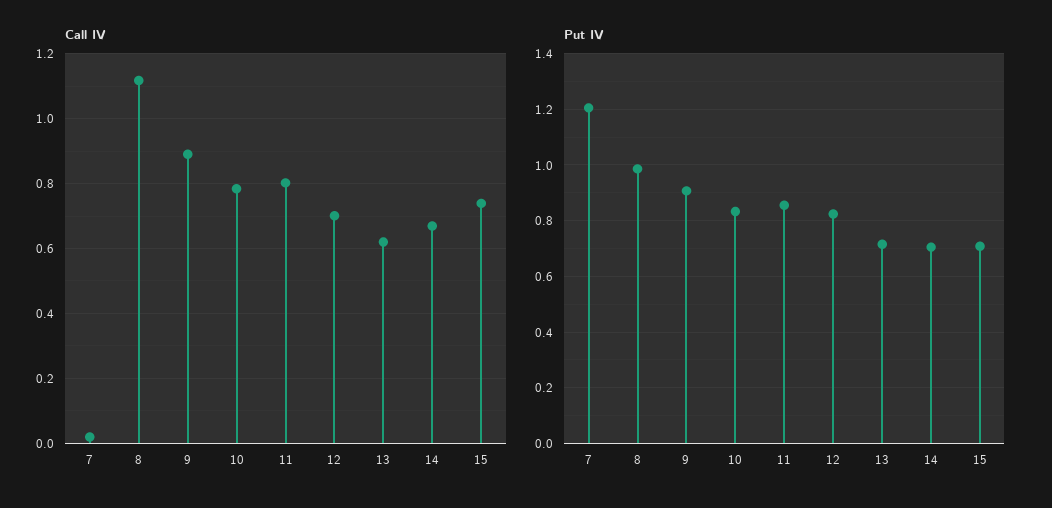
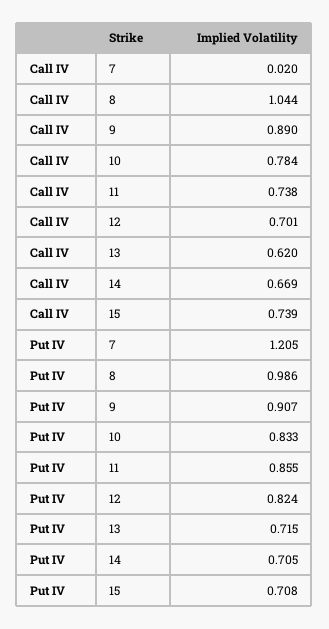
  {
    "Call IV": {
      "7": 0.02,
-     "8": 1.12,
+     "8": 1.044,
      "9": 0.89,
      "10": 0.784,
-     "11": 0.8,
+     "11": 0.738,
      "12": 0.701,
      "13": 0.62,
      "14": 0.669,
      "15": 0.739
    },
    "Put IV": {
      "7": 1.205,
      "8": 0.986,
      "9": 0.907,
      "10": 0.833,
      "11": 0.855,
      "12": 0.824,
      "13": 0.715,
      "14": 0.705,
      "15": 0.708
    }
  }

